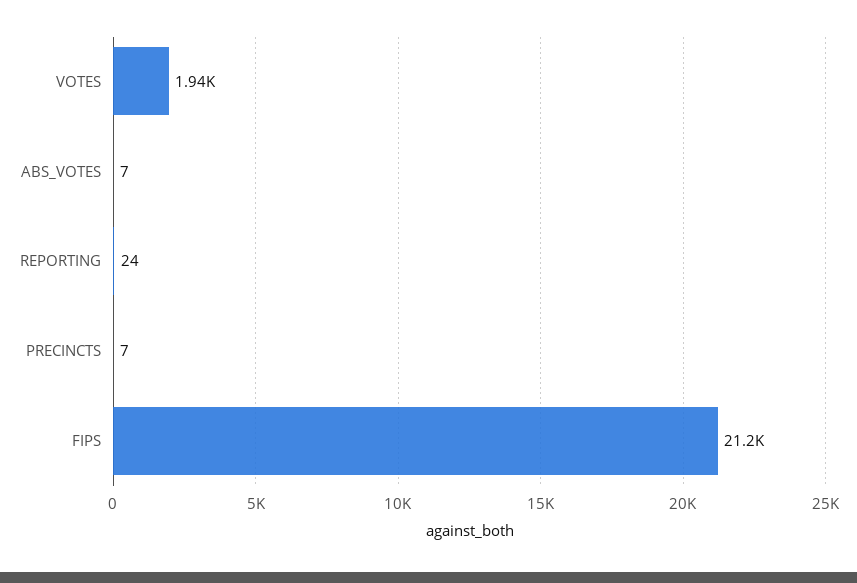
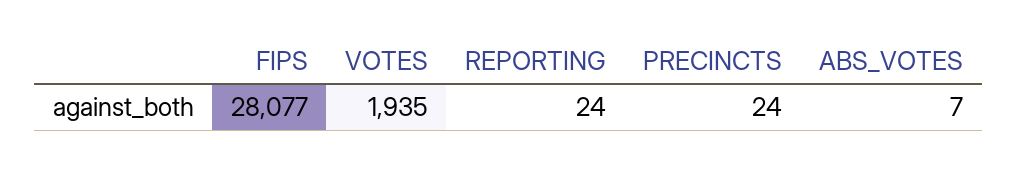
  {
    "VOTES": 1935,
    "ABS_VOTES": 7,
    "REPORTING": 24,
-   "PRECINCTS": 7,
+   "PRECINCTS": 24,
-   "FIPS": 21200
+   "FIPS": 28077
  }

